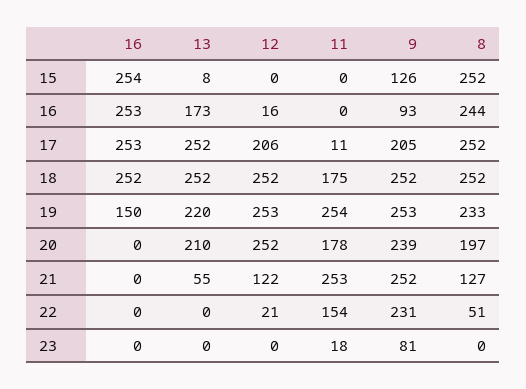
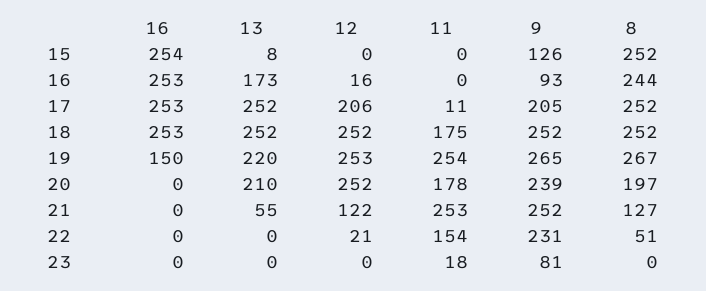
  {
    "16": {
      "15": 254,
      "16": 253,
      "17": 253,
-     "18": 252,
+     "18": 253,
      "19": 150,
      "20": 0,
      "21": 0,
      "22": 0,
      "23": 0
    },
    "13": {
      "15": 8,
      "16": 173,
      "17": 252,
      "18": 252,
      "19": 220,
      "20": 210,
      "21": 55,
      "22": 0,
      "23": 0
    },
    "12": {
      "15": 0,
      "16": 16,
      "17": 206,
      "18": 252,
      "19": 253,
      "20": 252,
      "21": 122,
      "22": 21,
      "23": 0
    },
    "11": {
      "15": 0,
      "16": 0,
      "17": 11,
      "18": 175,
      "19": 254,
      "20": 178,
      "21": 253,
      "22": 154,
      "23": 18
    },
    "9": {
      "15": 126,
      "16": 93,
      "17": 205,
      "18": 252,
-     "19": 253,
+     "19": 265,
      "20": 239,
      "21": 252,
      "22": 231,
      "23": 81
    },
    "8": {
      "15": 252,
      "16": 244,
      "17": 252,
      "18": 252,
-     "19": 233,
+     "19": 267,
      "20": 197,
      "21": 127,
      "22": 51,
      "23": 0
    }
  }

